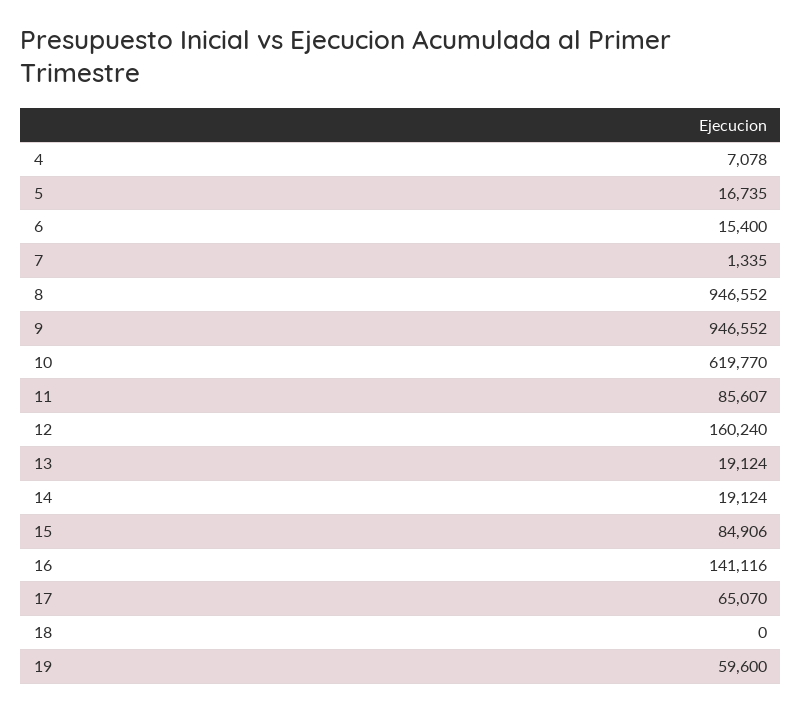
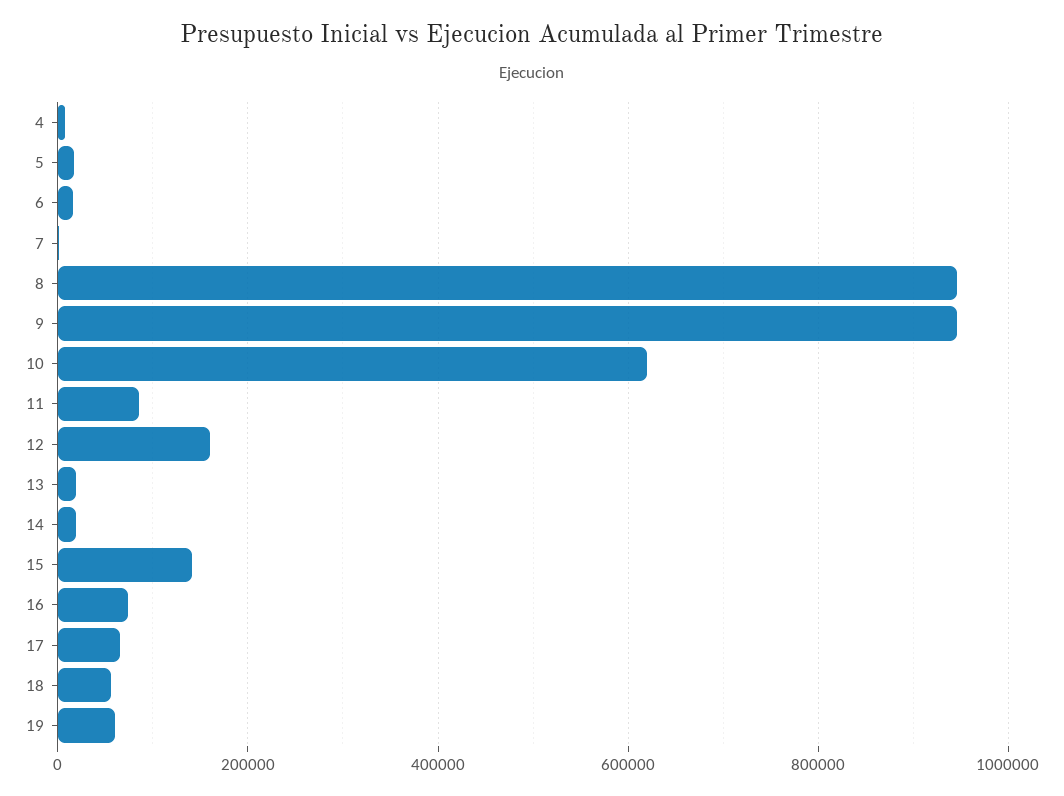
  {
    "4": 7078,
    "5": 16735,
    "6": 15400,
    "7": 1335,
    "8": 946552,
    "9": 946552,
    "10": 619770,
    "11": 85607,
    "12": 160240,
    "13": 19124,
    "14": 19124,
-   "15": 84906,
+   "15": 140000,
-   "16": 141116,
+   "16": 80000,
    "17": 65070,
-   "18": 0,
+   "18": 60000,
    "19": 59600
  }

